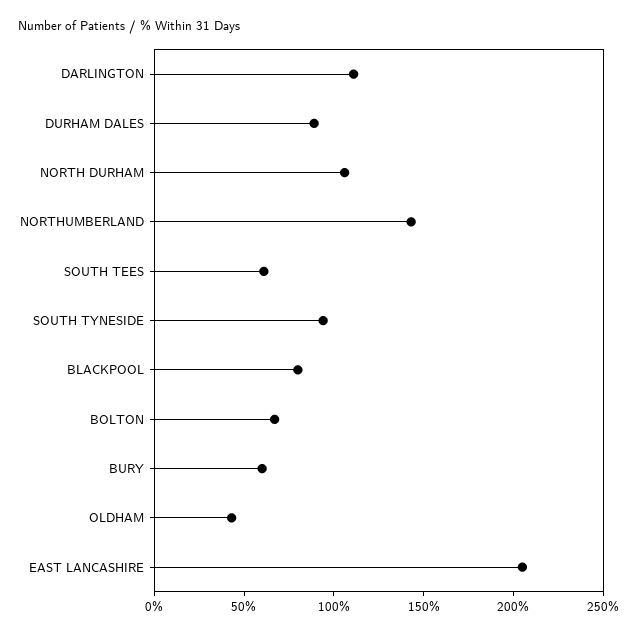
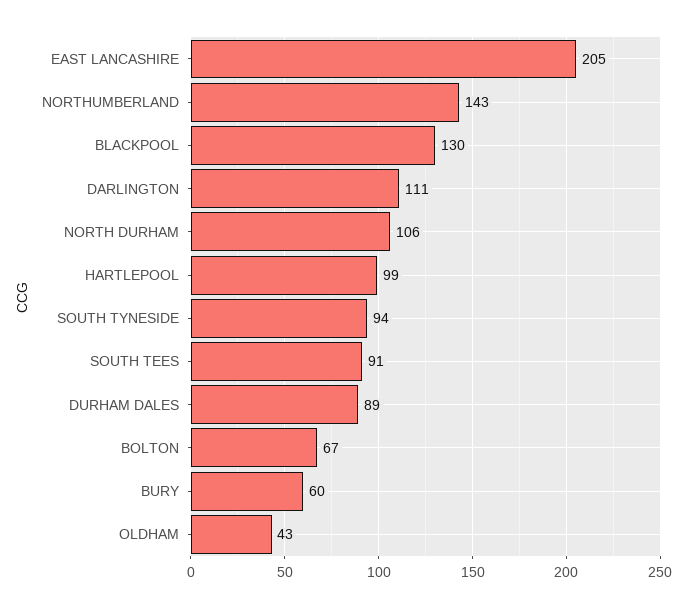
  {
    "DARLINGTON": 111,
    "DURHAM DALES": 89,
    "NORTH DURHAM": 106,
    "NORTHUMBERLAND": 143,
-   "SOUTH TEES": 60,
+   "SOUTH TEES": 91,
    "SOUTH TYNESIDE": 94,
-   "BLACKPOOL": 80,
+   "BLACKPOOL": 130,
    "BOLTON": 67,
    "BURY": 60,
    "OLDHAM": 43,
-   "EAST LANCASHIRE": 205
+   "EAST LANCASHIRE": 205,
+   "HARTLEPOOL": 99
  }

